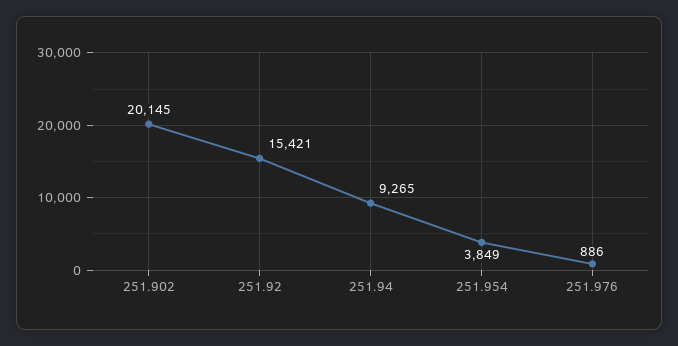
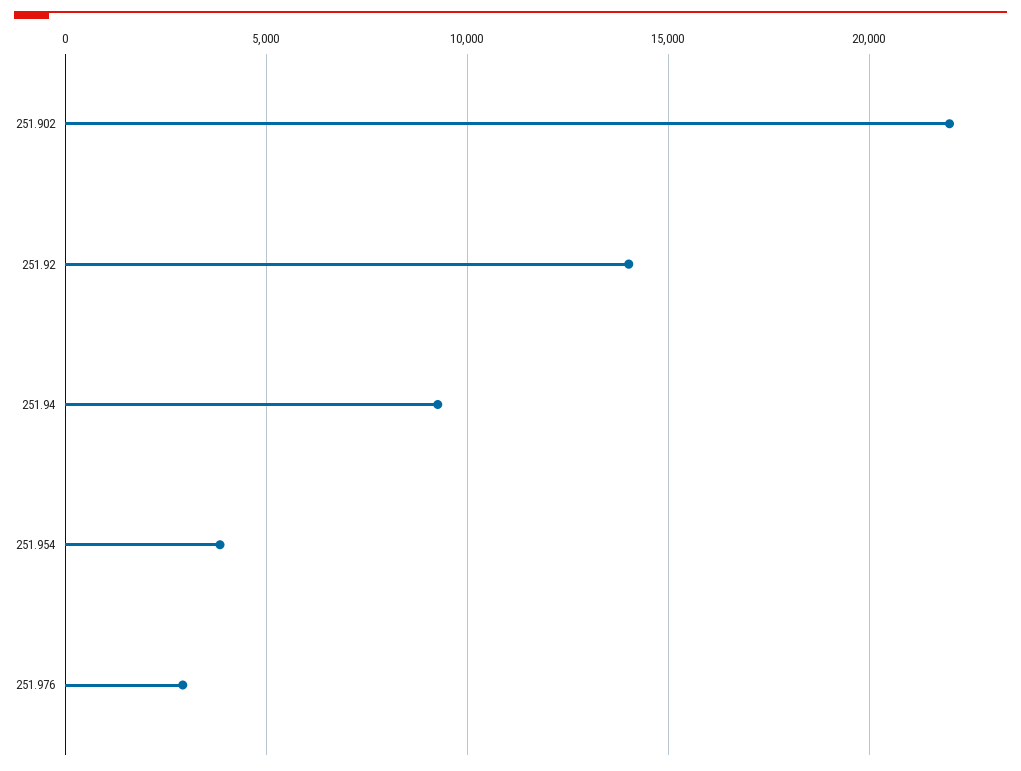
  {
-   "251.902": 20145,
+   "251.902": 22000,
-   "251.92": 15421,
+   "251.92": 14000,
    "251.94": 9265,
    "251.954": 3849,
-   "251.976": 886
+   "251.976": 3000
  }

